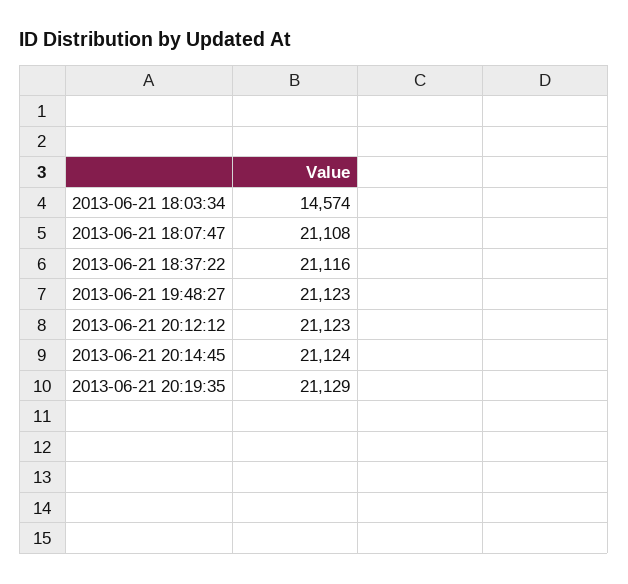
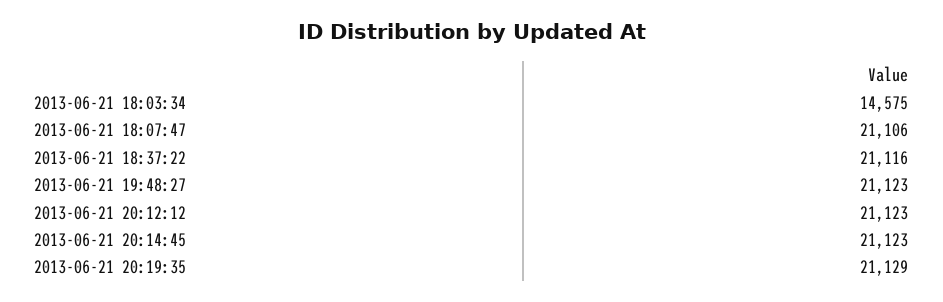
  {
-   "2013-06-21 18:03:34": 14574,
+   "2013-06-21 18:03:34": 14575,
-   "2013-06-21 18:07:47": 21108,
+   "2013-06-21 18:07:47": 21106,
    "2013-06-21 18:37:22": 21116,
    "2013-06-21 19:48:27": 21123,
    "2013-06-21 20:12:12": 21123,
-   "2013-06-21 20:14:45": 21124,
+   "2013-06-21 20:14:45": 21123,
    "2013-06-21 20:19:35": 21129
  }

